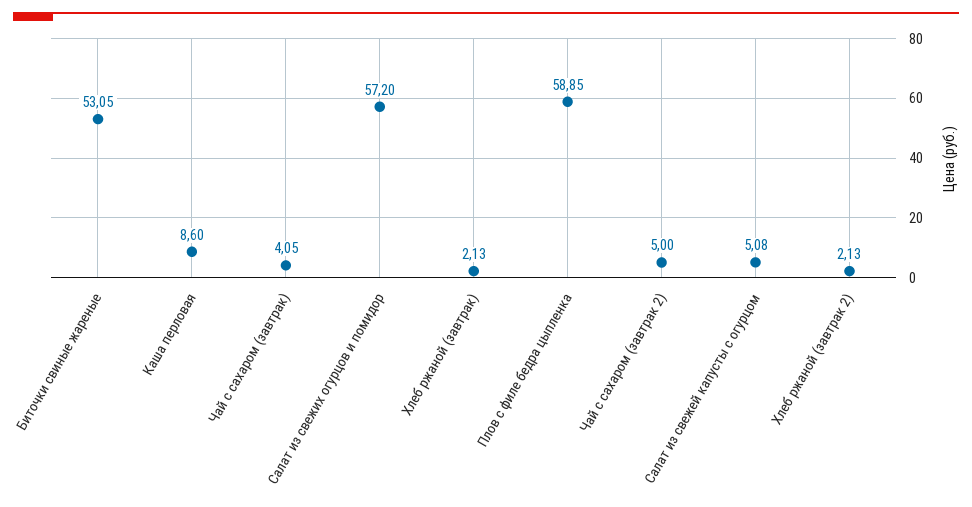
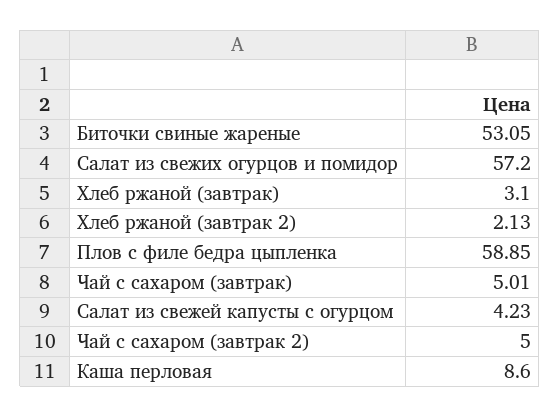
  {
    "Биточки свиные жареные": 53.05,
    "Каша перловая": 8.6,
-   "Чай с сахаром (завтрак)": 4.05,
+   "Чай с сахаром (завтрак)": 5.01,
    "Салат из свежих огурцов и помидор": 57.2,
-   "Хлеб ржаной (завтрак)": 2.13,
+   "Хлеб ржаной (завтрак)": 3.1,
    "Плов с филе бедра цыпленка": 58.85,
    "Чай с сахаром (завтрак 2)": 5,
-   "Салат из свежей капусты с огурцом": 5.08,
+   "Салат из свежей капусты с огурцом": 4.23,
    "Хлеб ржаной (завтрак 2)": 2.13
  }

